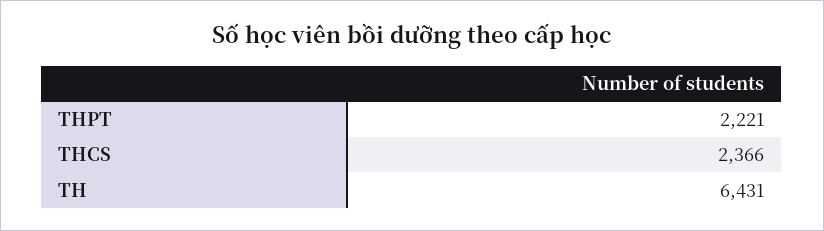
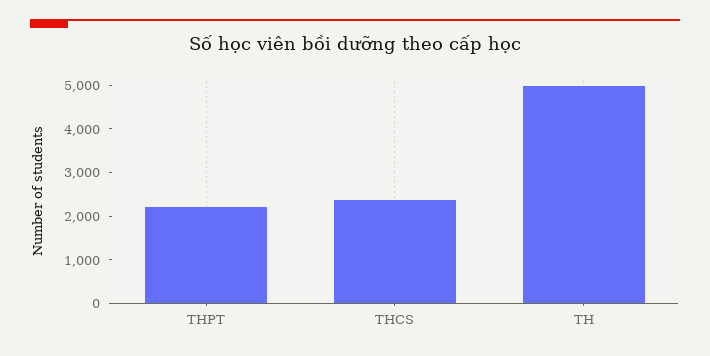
  {
    "THPT": 2221,
    "THCS": 2366,
-   "TH": 6431
+   "TH": 5000
  }

